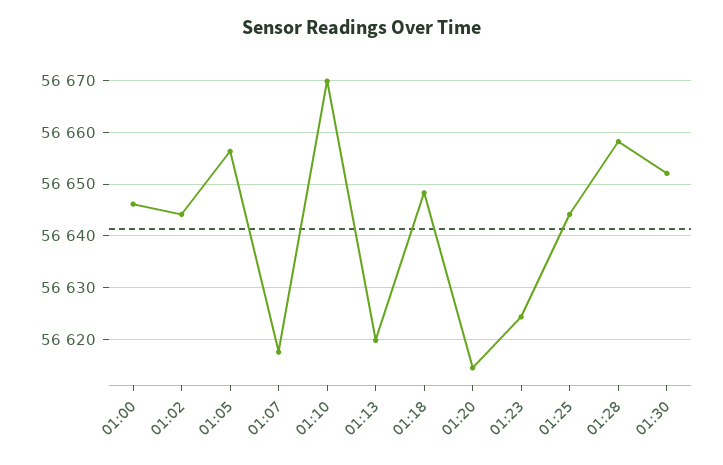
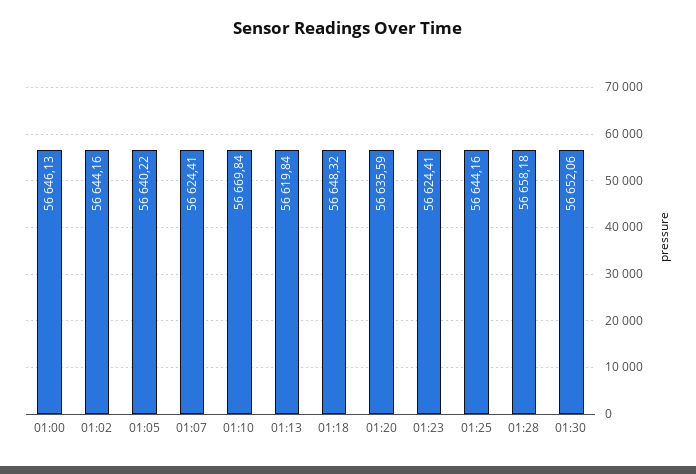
  {
    "01:00": 56646.13,
    "01:02": 56644.16,
-   "01:05": 56656,
+   "01:05": 56640.22,
-   "01:07": 56618,
+   "01:07": 56624.41,
    "01:10": 56669.84,
    "01:13": 56619.84,
    "01:18": 56648.32,
-   "01:20": 56614,
+   "01:20": 56635.59,
    "01:23": 56624.41,
    "01:25": 56644.16,
    "01:28": 56658.18,
    "01:30": 56652.06
  }

